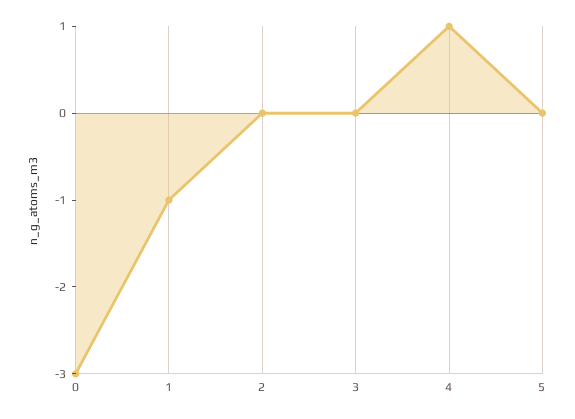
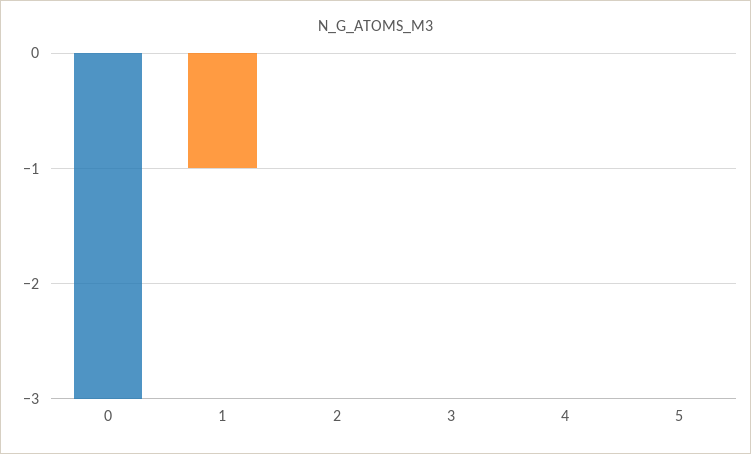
  {
    "0": -3,
    "1": -1,
    "2": 0,
    "3": 0,
-   "4": 1,
+   "4": 0,
    "5": 0
  }

